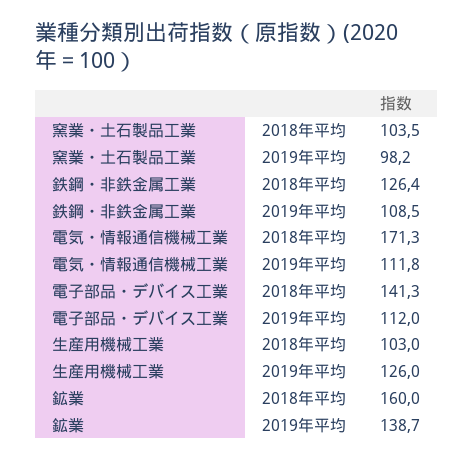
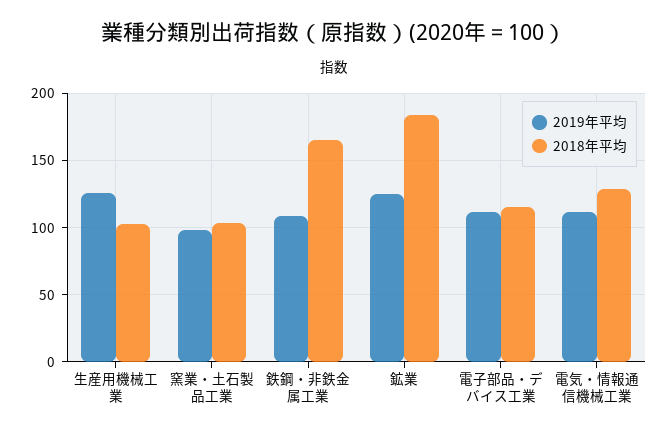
  {
    "2018年平均": {
      "窯業・土石製品工業": 103.5,
-     "鉄鋼・非鉄金属工業": 126.4,
+     "鉄鋼・非鉄金属工業": 165,
-     "電気・情報通信機械工業": 171.3,
+     "電気・情報通信機械工業": 130,
-     "電子部品・デバイス工業": 141.3,
+     "電子部品・デバイス工業": 115,
      "生産用機械工業": 103,
-     "鉱業": 160
+     "鉱業": 185
    },
    "2019年平均": {
      "窯業・土石製品工業": 98.2,
      "鉄鋼・非鉄金属工業": 108.5,
      "電気・情報通信機械工業": 111.8,
      "電子部品・デバイス工業": 112,
      "生産用機械工業": 126,
-     "鉱業": 138.7
+     "鉱業": 125
    }
  }

